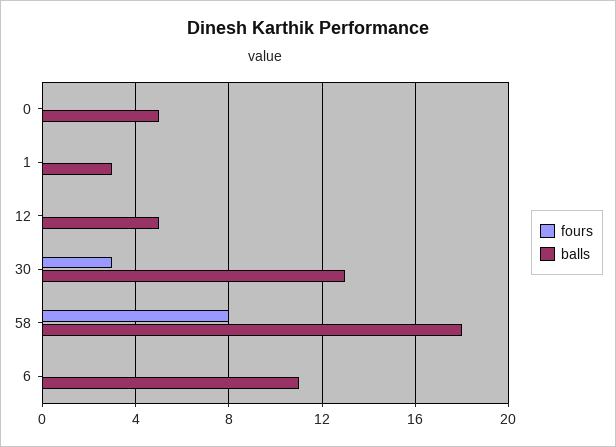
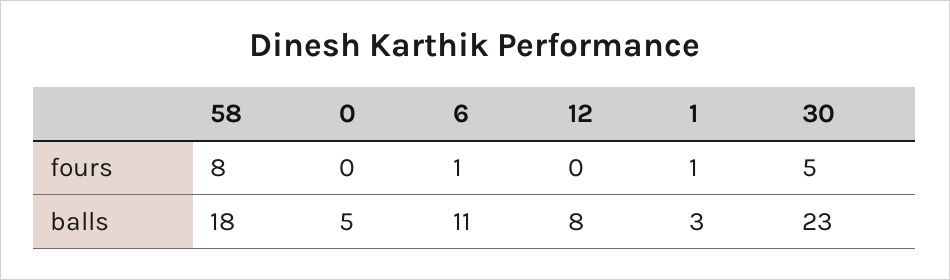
  {
    "fours": {
      "0": 0,
-     "1": 0,
+     "1": 1,
      "12": 0,
-     "30": 3,
+     "30": 5,
      "58": 8,
-     "6": 0
+     "6": 1
    },
    "balls": {
      "0": 5,
      "1": 3,
-     "12": 5,
+     "12": 8,
-     "30": 13,
+     "30": 23,
      "58": 18,
      "6": 11
    }
  }

